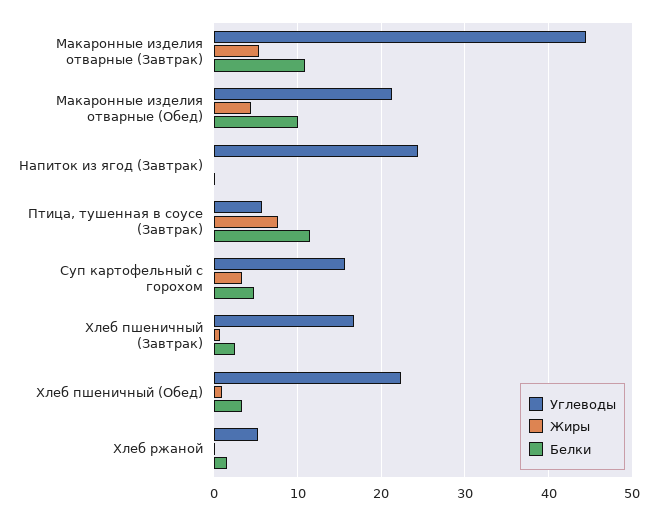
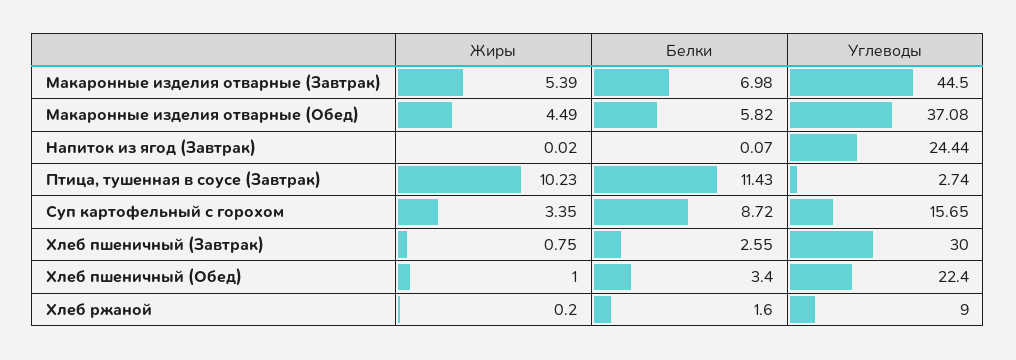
  {
    "Углеводы": {
      "Макаронные изделия отварные (Завтрак)": 44.5,
-     "Макаронные изделия отварные (Обед)": 21,
+     "Макаронные изделия отварные (Обед)": 37.08,
      "Напиток из ягод (Завтрак)": 24.44,
-     "Птица, тушенная в соусе (Завтрак)": 6,
+     "Птица, тушенная в соусе (Завтрак)": 2.74,
      "Суп картофельный с горохом": 15.65,
-     "Хлеб пшеничный (Завтрак)": 17,
+     "Хлеб пшеничный (Завтрак)": 30,
      "Хлеб пшеничный (Обед)": 22.4,
-     "Хлеб ржаной": 5
+     "Хлеб ржаной": 9
    },
    "Жиры": {
      "Макаронные изделия отварные (Завтрак)": 5.39,
      "Макаронные изделия отварные (Обед)": 4.49,
      "Напиток из ягод (Завтрак)": 0.02,
-     "Птица, тушенная в соусе (Завтрак)": 8,
+     "Птица, тушенная в соусе (Завтрак)": 10.23,
      "Суп картофельный с горохом": 3.35,
      "Хлеб пшеничный (Завтрак)": 0.75,
      "Хлеб пшеничный (Обед)": 1,
      "Хлеб ржаной": 0.2
    },
    "Белки": {
-     "Макаронные изделия отварные (Завтрак)": 11,
+     "Макаронные изделия отварные (Завтрак)": 6.98,
-     "Макаронные изделия отварные (Обед)": 10,
+     "Макаронные изделия отварные (Обед)": 5.82,
      "Напиток из ягод (Завтрак)": 0.07,
      "Птица, тушенная в соусе (Завтрак)": 11.43,
-     "Суп картофельный с горохом": 5,
+     "Суп картофельный с горохом": 8.72,
      "Хлеб пшеничный (Завтрак)": 2.55,
      "Хлеб пшеничный (Обед)": 3.4,
      "Хлеб ржаной": 1.6
    }
  }

